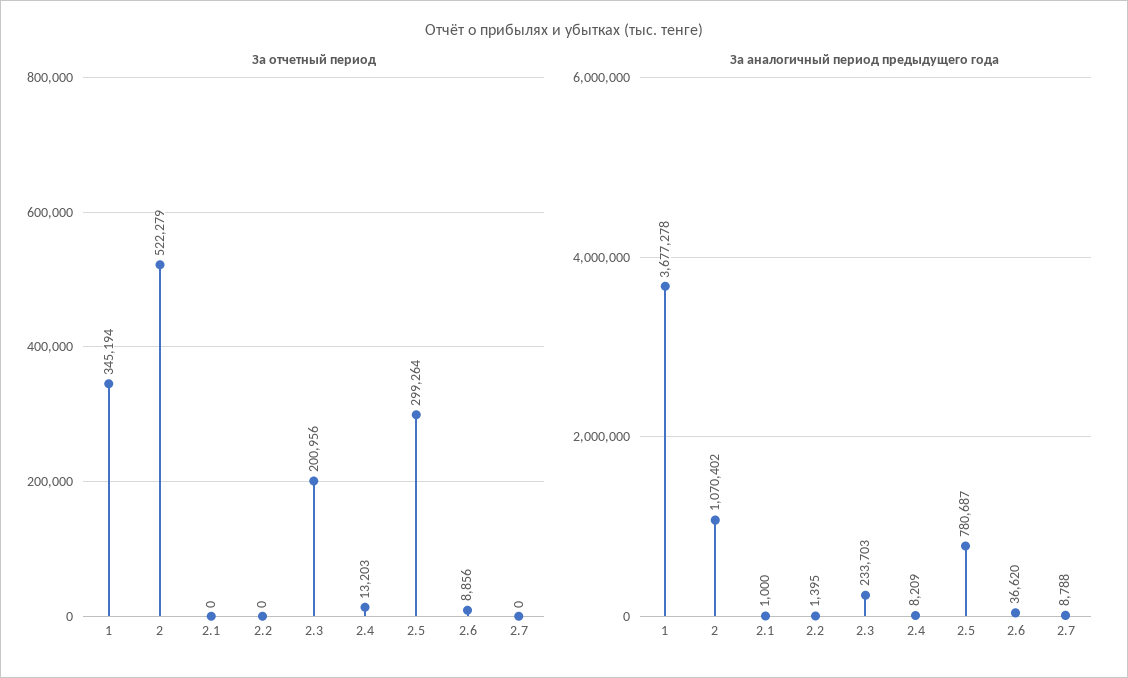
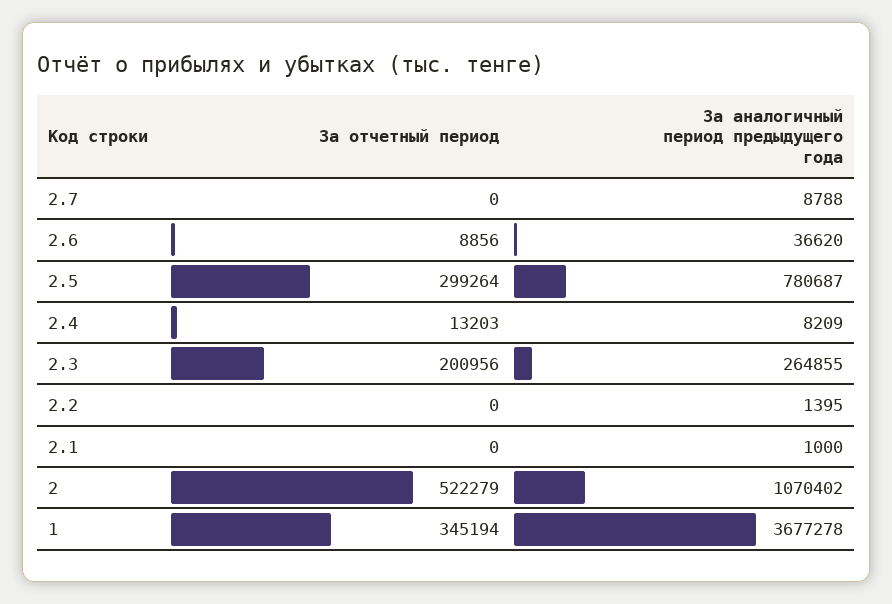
  {
    "За отчетный период": {
      "1": 345194,
      "2": 522279,
      "2.1": 0,
      "2.2": 0,
      "2.3": 200956,
      "2.4": 13203,
      "2.5": 299264,
      "2.6": 8856,
      "2.7": 0
    },
    "За аналогичный период предыдущего года": {
      "1": 3677278,
      "2": 1070402,
      "2.1": 1000,
      "2.2": 1395,
-     "2.3": 233703,
+     "2.3": 264855,
      "2.4": 8209,
      "2.5": 780687,
      "2.6": 36620,
      "2.7": 8788
    }
  }

